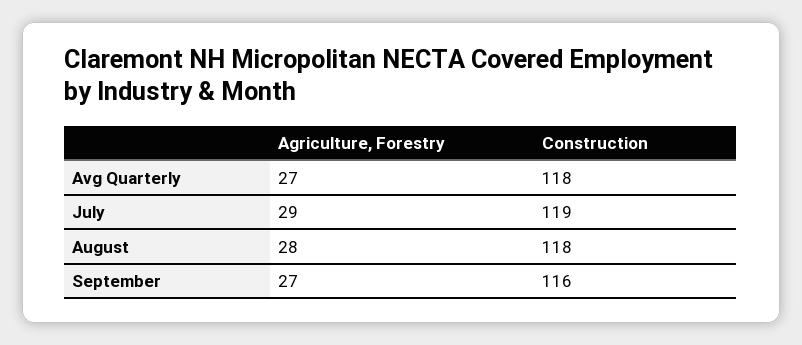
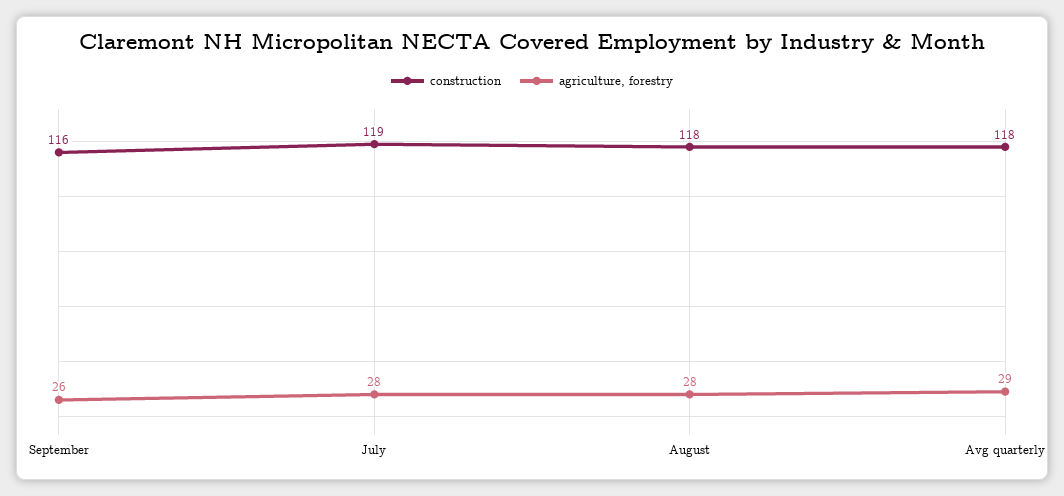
  {
    "Agriculture, Forestry": {
-     "Avg Quarterly": 27,
+     "Avg Quarterly": 29,
-     "July": 29,
+     "July": 28,
      "August": 28,
-     "September": 27
+     "September": 26
    },
    "Construction": {
      "Avg Quarterly": 118,
      "July": 119,
      "August": 118,
      "September": 116
    }
  }

